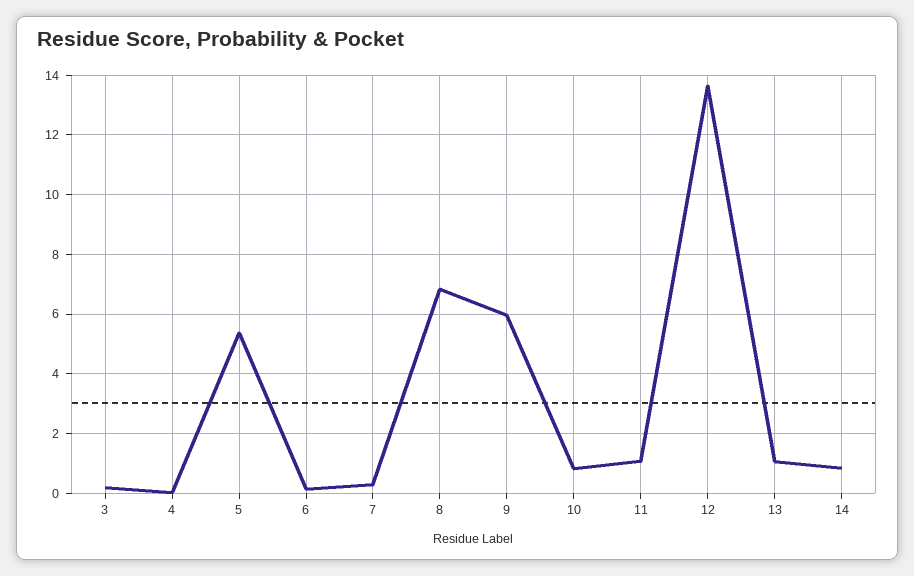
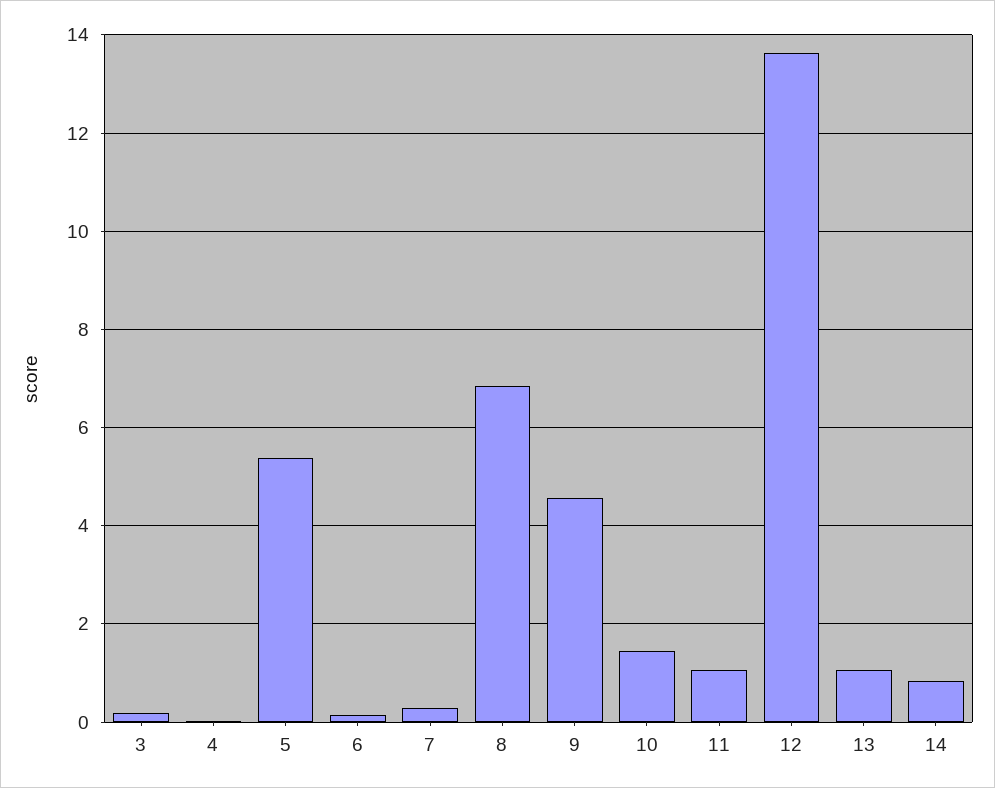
  {
    "3": 0.2,
    "4": 0,
    "5": 5.4,
    "6": 0.2,
    "7": 0.2,
    "8": 6.8,
-   "9": 6,
+   "9": 4.6,
-   "10": 0.75,
+   "10": 1.4,
    "11": 1,
    "12": 13.6,
    "13": 1,
    "14": 0.8
  }

